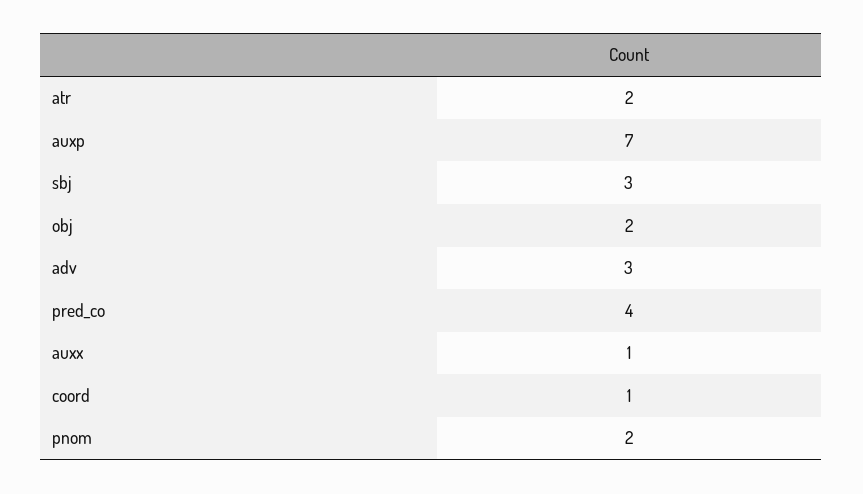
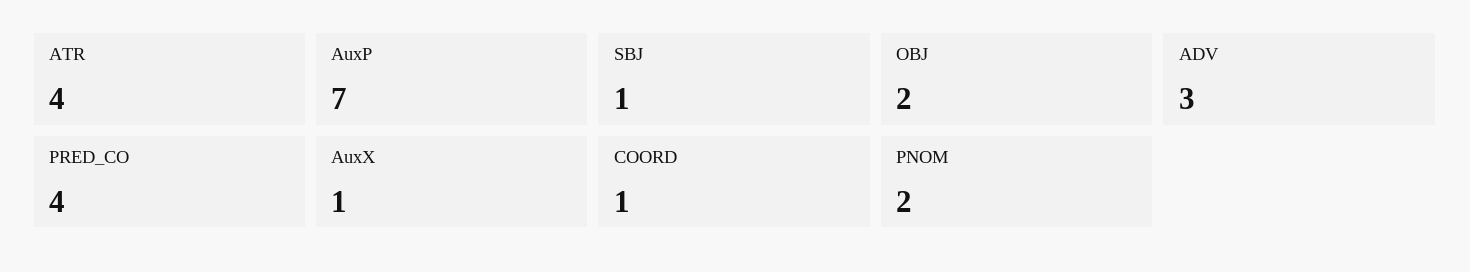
  {
-   "atr": 2,
+   "atr": 4,
    "auxp": 7,
-   "sbj": 3,
+   "sbj": 1,
    "obj": 2,
    "adv": 3,
    "pred_co": 4,
    "auxx": 1,
    "coord": 1,
    "pnom": 2
  }

